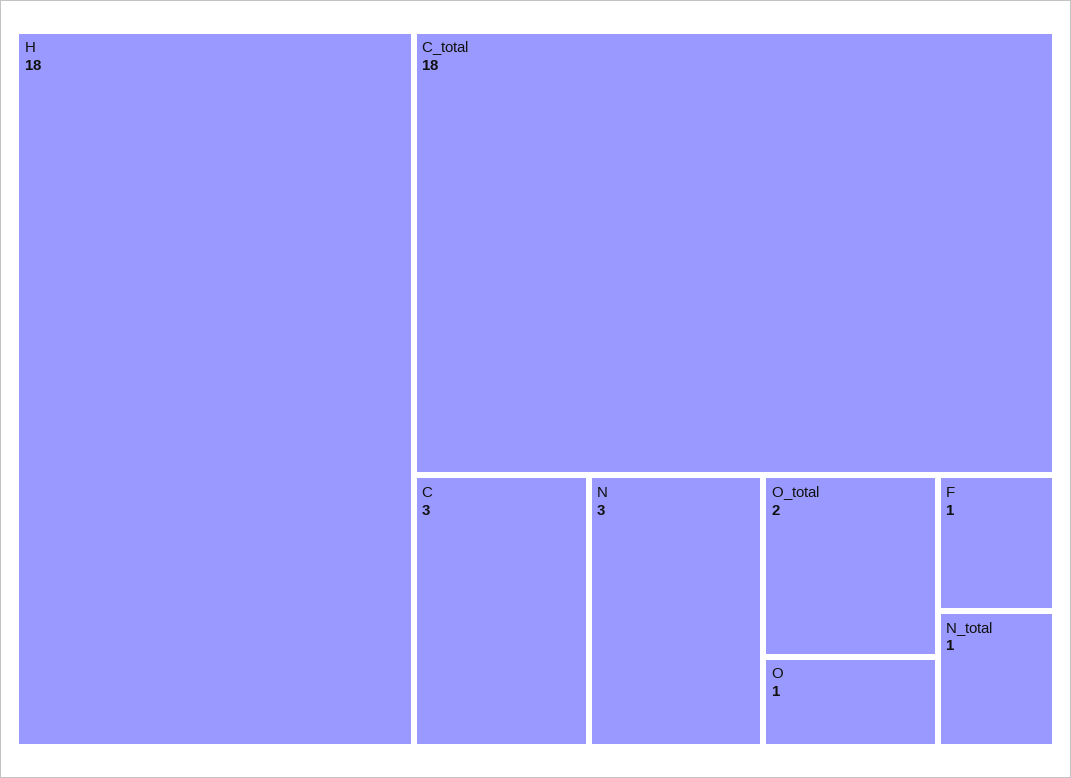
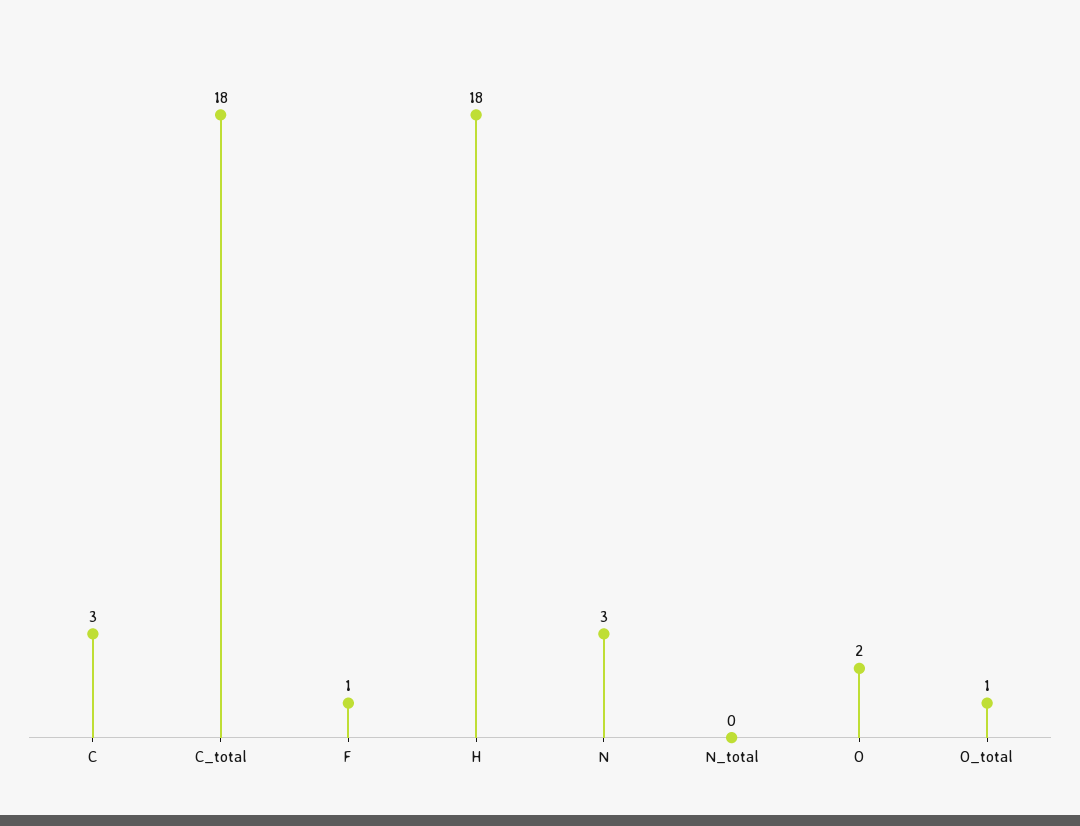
  {
    "H": 18,
    "C_total": 18,
    "C": 3,
    "N": 3,
-   "O_total": 2,
+   "O_total": 1,
-   "O": 1,
+   "O": 2,
    "F": 1,
-   "N_total": 1
+   "N_total": 0
  }

